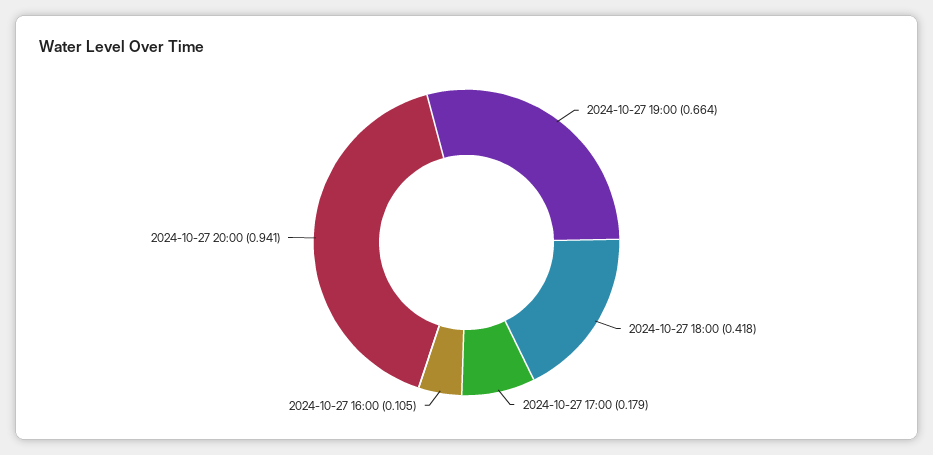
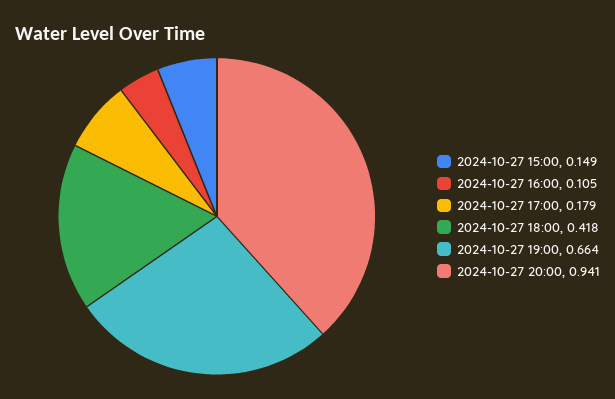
  {
    "2024-10-27 19:00": 0.664,
    "2024-10-27 18:00": 0.418,
    "2024-10-27 17:00": 0.179,
    "2024-10-27 16:00": 0.105,
-   "2024-10-27 20:00": 0.941
+   "2024-10-27 20:00": 0.941,
+   "2024-10-27 15:00": 0.149
  }

